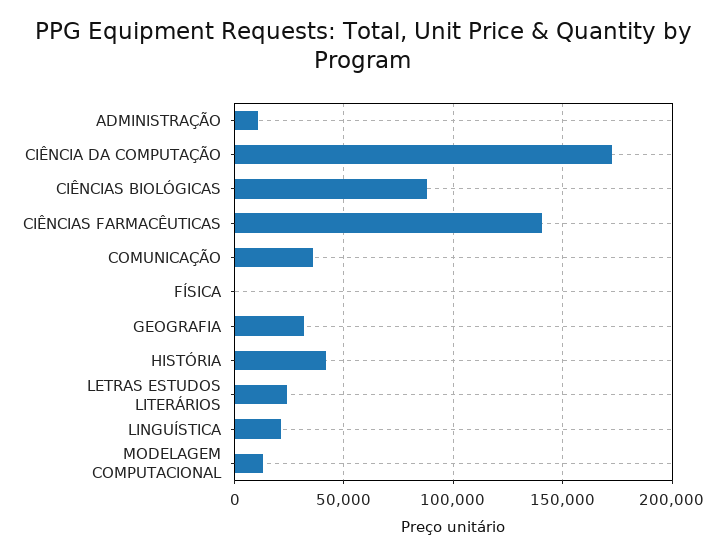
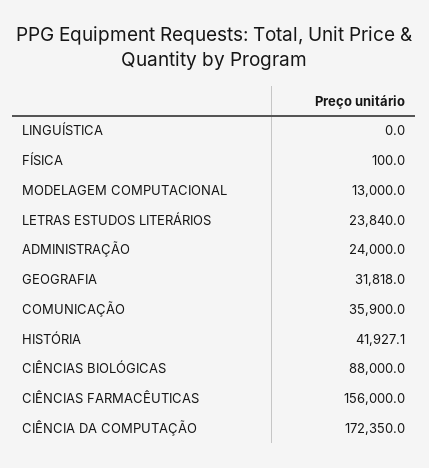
  {
-   "ADMINISTRAÇÃO": 10000,
+   "ADMINISTRAÇÃO": 24000,
    "CIÊNCIA DA COMPUTAÇÃO": 172350,
    "CIÊNCIAS BIOLÓGICAS": 88000,
-   "CIÊNCIAS FARMACÊUTICAS": 140000,
+   "CIÊNCIAS FARMACÊUTICAS": 156000,
    "COMUNICAÇÃO": 35900,
    "FÍSICA": 100,
    "GEOGRAFIA": 31818,
    "HISTÓRIA": 41927.1,
    "LETRAS ESTUDOS LITERÁRIOS": 23840,
-   "LINGUÍSTICA": 20000,
+   "LINGUÍSTICA": 0,
    "MODELAGEM COMPUTACIONAL": 13000
  }

